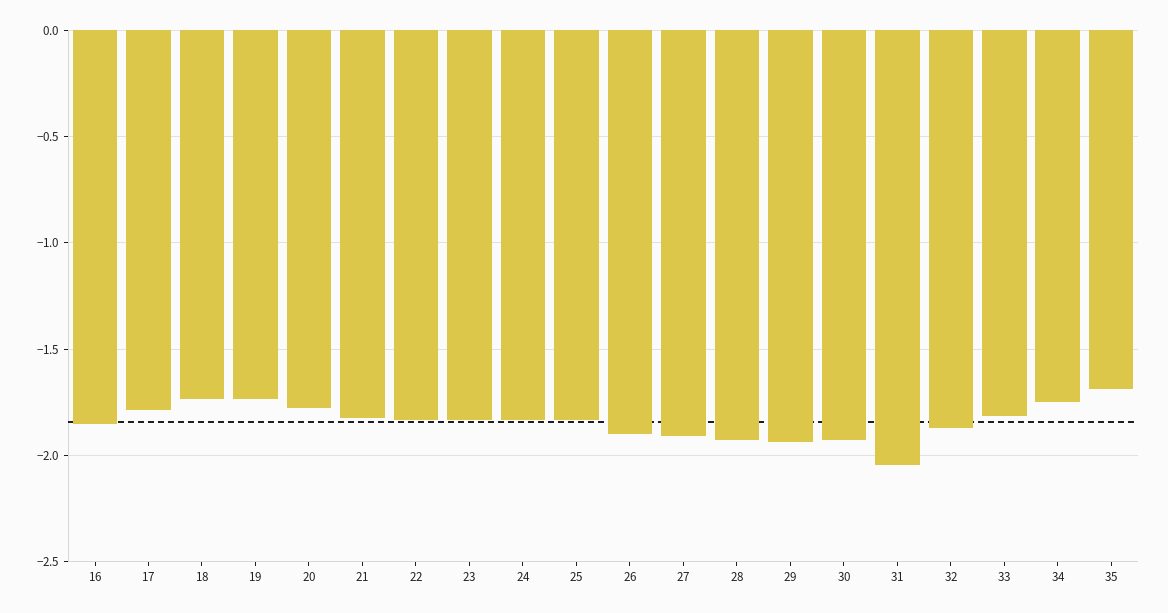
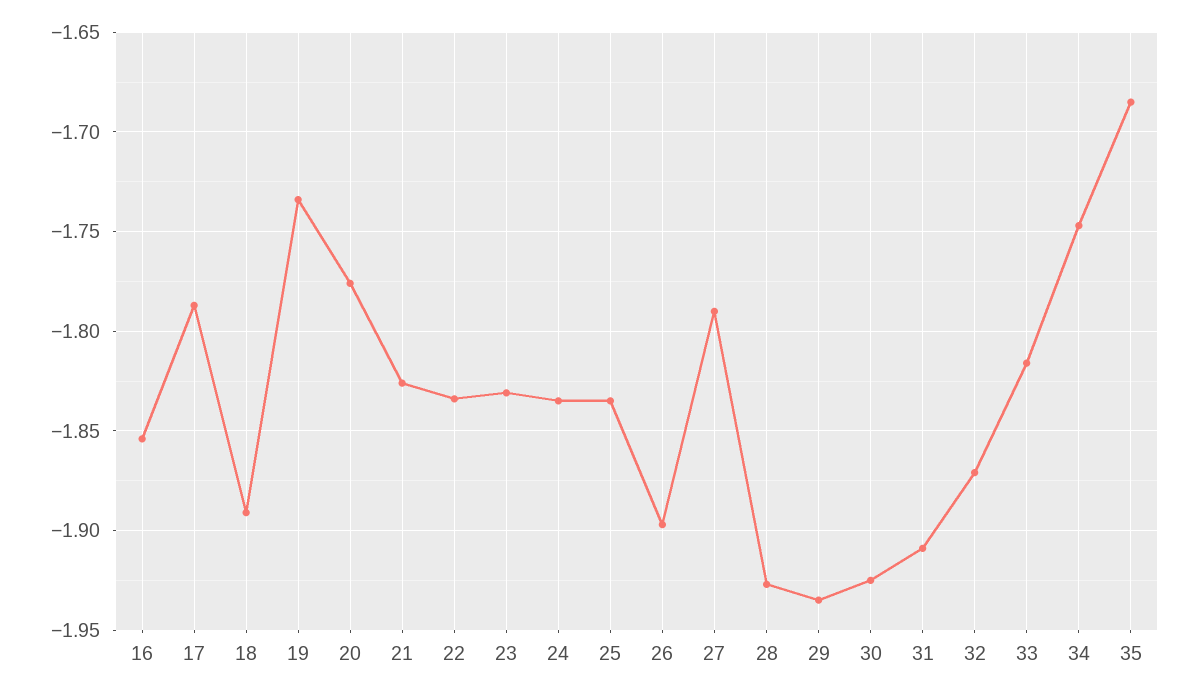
  {
    "16": -1.855,
    "17": -1.785,
-   "18": -1.75,
+   "18": -1.89,
    "19": -1.735,
    "20": -1.775,
    "21": -1.825,
    "22": -1.835,
    "23": -1.83,
    "24": -1.835,
    "25": -1.835,
    "26": -1.895,
-   "27": -1.9,
+   "27": -1.79,
    "28": -1.925,
    "29": -1.935,
    "30": -1.925,
-   "31": -2.05,
+   "31": -1.91,
    "32": -1.87,
    "33": -1.815,
    "34": -1.745,
    "35": -1.685
  }

